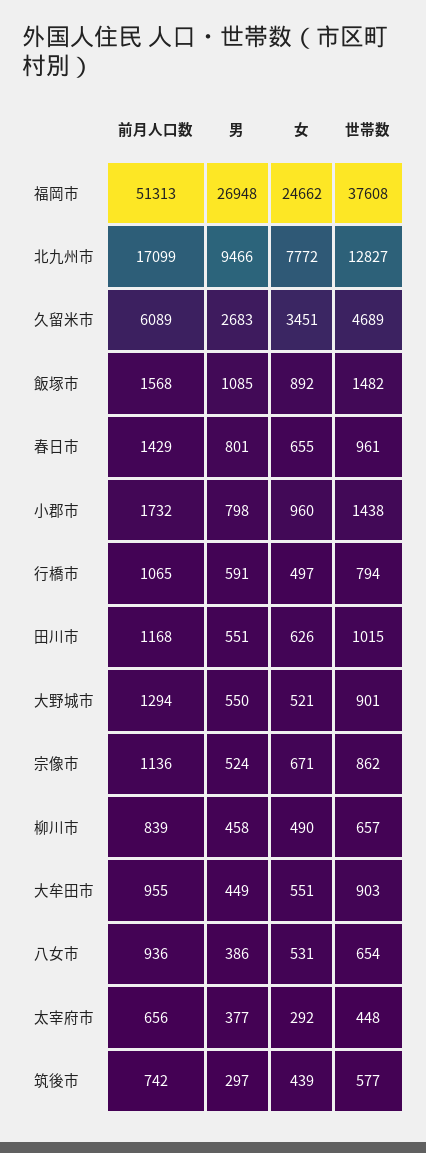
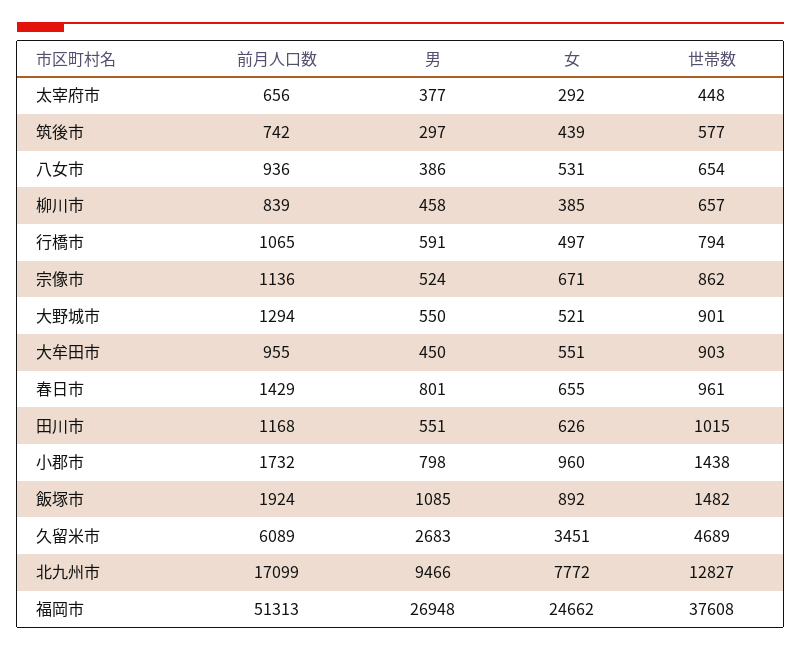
  {
    "前月人口数": {
      "福岡市": 51313,
      "北九州市": 17099,
      "久留米市": 6089,
-     "飯塚市": 1568,
+     "飯塚市": 1924,
      "春日市": 1429,
      "小郡市": 1732,
      "行橋市": 1065,
      "田川市": 1168,
      "大野城市": 1294,
      "宗像市": 1136,
      "柳川市": 839,
      "大牟田市": 955,
      "八女市": 936,
      "太宰府市": 656,
      "筑後市": 742
    },
    "男": {
      "福岡市": 26948,
      "北九州市": 9466,
      "久留米市": 2683,
      "飯塚市": 1085,
      "春日市": 801,
      "小郡市": 798,
      "行橋市": 591,
      "田川市": 551,
      "大野城市": 550,
      "宗像市": 524,
      "柳川市": 458,
-     "大牟田市": 449,
+     "大牟田市": 450,
      "八女市": 386,
      "太宰府市": 377,
      "筑後市": 297
    },
    "女": {
      "福岡市": 24662,
      "北九州市": 7772,
      "久留米市": 3451,
      "飯塚市": 892,
      "春日市": 655,
      "小郡市": 960,
      "行橋市": 497,
      "田川市": 626,
      "大野城市": 521,
      "宗像市": 671,
-     "柳川市": 490,
+     "柳川市": 385,
      "大牟田市": 551,
      "八女市": 531,
      "太宰府市": 292,
      "筑後市": 439
    },
    "世帯数": {
      "福岡市": 37608,
      "北九州市": 12827,
      "久留米市": 4689,
      "飯塚市": 1482,
      "春日市": 961,
      "小郡市": 1438,
      "行橋市": 794,
      "田川市": 1015,
      "大野城市": 901,
      "宗像市": 862,
      "柳川市": 657,
      "大牟田市": 903,
      "八女市": 654,
      "太宰府市": 448,
      "筑後市": 577
    }
  }

